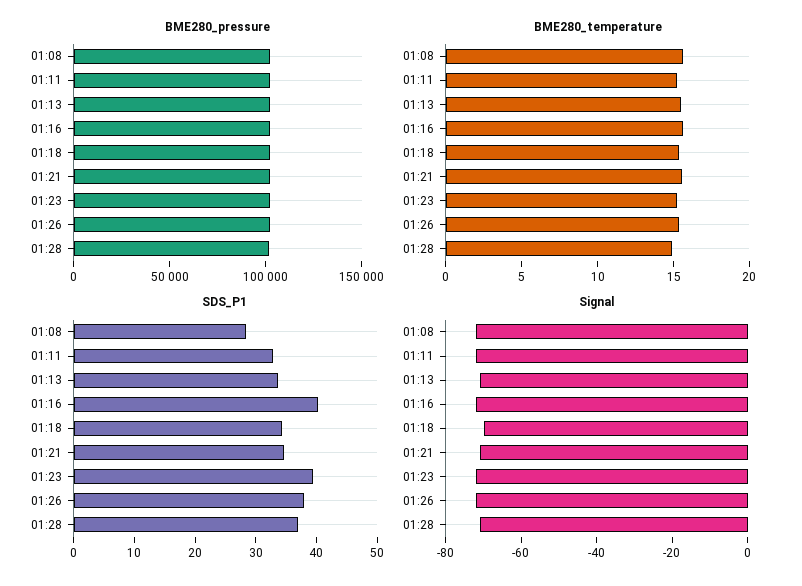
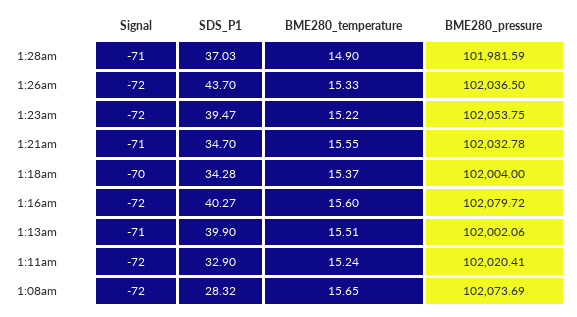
  {
    "BME280_pressure": {
      "01:08": 102073.69,
      "01:11": 102020.41,
      "01:13": 102002.06,
      "01:16": 102079.72,
      "01:18": 102004,
      "01:21": 102032.78,
      "01:23": 102053.75,
      "01:26": 102036.5,
      "01:28": 101981.59
    },
    "BME280_temperature": {
      "01:08": 15.65,
      "01:11": 15.24,
      "01:13": 15.51,
      "01:16": 15.6,
      "01:18": 15.37,
      "01:21": 15.55,
      "01:23": 15.22,
      "01:26": 15.33,
      "01:28": 14.9
    },
    "SDS_P1": {
      "01:08": 28.32,
      "01:11": 32.9,
-     "01:13": 34,
+     "01:13": 39.9,
      "01:16": 40.27,
      "01:18": 34.28,
      "01:21": 34.7,
      "01:23": 39.47,
-     "01:26": 38,
+     "01:26": 43.7,
      "01:28": 37.03
    },
    "Signal": {
      "01:08": -72,
      "01:11": -72,
      "01:13": -71,
      "01:16": -72,
      "01:18": -70,
      "01:21": -71,
      "01:23": -72,
      "01:26": -72,
      "01:28": -71
    }
  }

